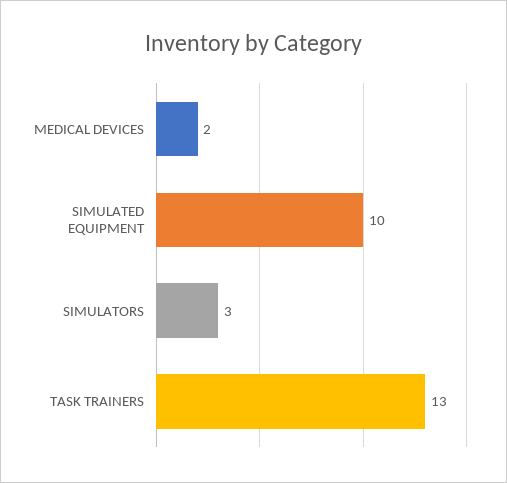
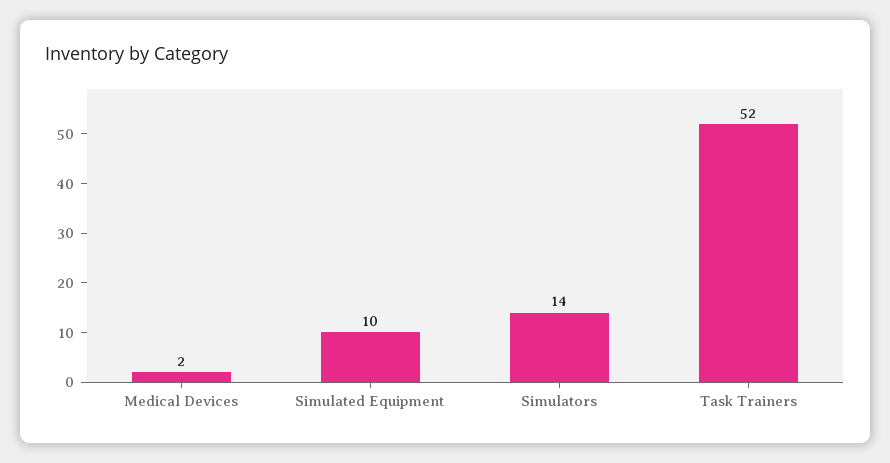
  {
    "MEDICAL DEVICES": 2,
    "SIMULATED EQUIPMENT": 10,
-   "SIMULATORS": 3,
+   "SIMULATORS": 14,
-   "TASK TRAINERS": 13
+   "TASK TRAINERS": 52
  }

